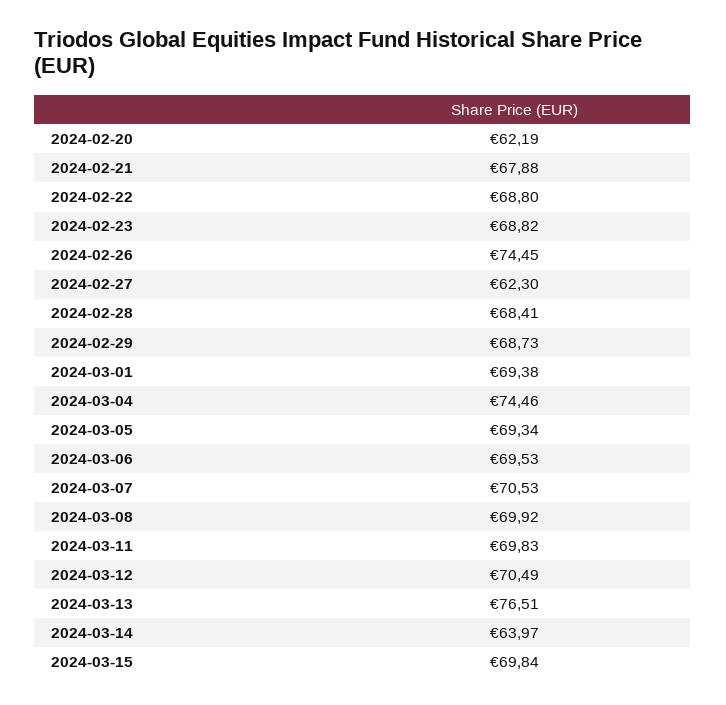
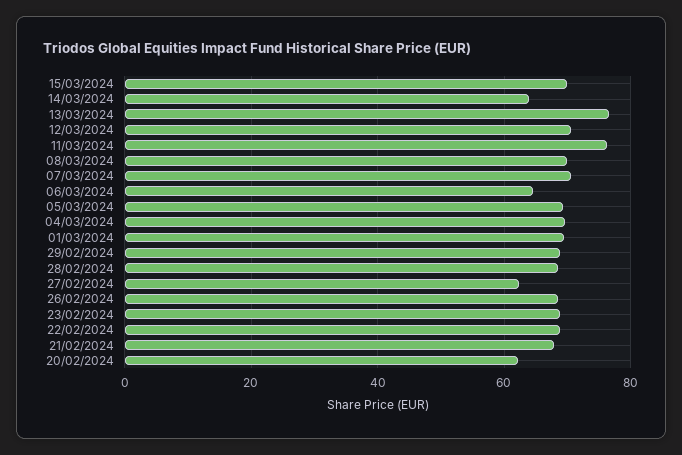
  {
    "2024-02-20": 62.19,
    "2024-02-21": 67.88,
    "2024-02-22": 68.8,
    "2024-02-23": 68.82,
-   "2024-02-26": 74.45,
+   "2024-02-26": 68,
    "2024-02-27": 62.3,
    "2024-02-28": 68.41,
    "2024-02-29": 68.73,
    "2024-03-01": 69.38,
-   "2024-03-04": 74.46,
+   "2024-03-04": 70,
    "2024-03-05": 69.34,
-   "2024-03-06": 69.53,
+   "2024-03-06": 64,
    "2024-03-07": 70.53,
    "2024-03-08": 69.92,
-   "2024-03-11": 69.83,
+   "2024-03-11": 76,
    "2024-03-12": 70.49,
    "2024-03-13": 76.51,
    "2024-03-14": 63.97,
    "2024-03-15": 69.84
  }

